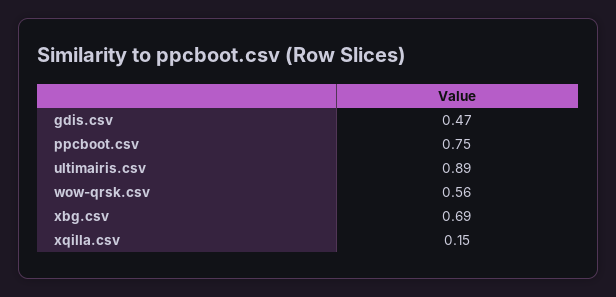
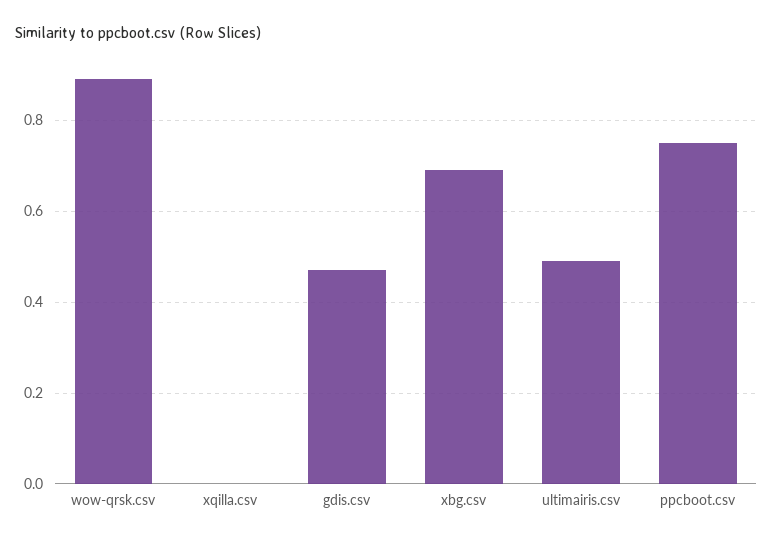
  {
    "gdis.csv": 0.47,
    "ppcboot.csv": 0.75,
-   "ultimairis.csv": 0.89,
+   "ultimairis.csv": 0.5,
-   "wow-qrsk.csv": 0.56,
+   "wow-qrsk.csv": 0.9,
    "xbg.csv": 0.69,
-   "xqilla.csv": 0.15
+   "xqilla.csv": 0
  }

